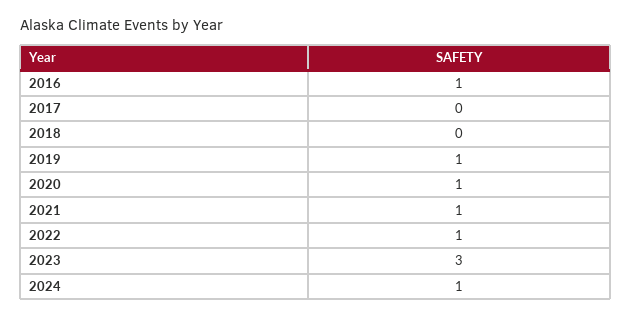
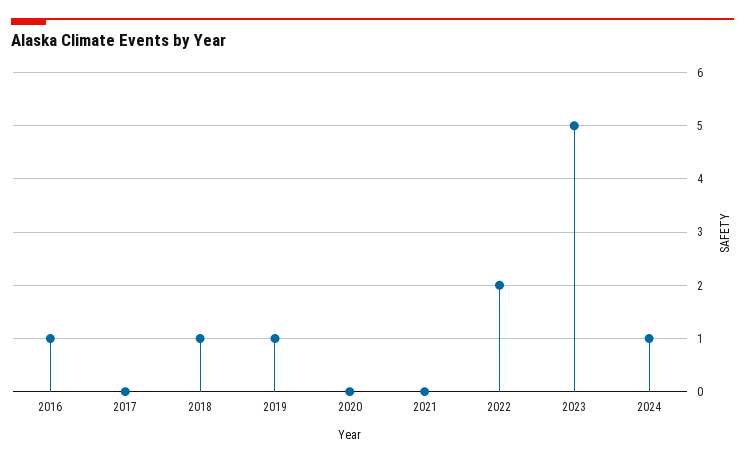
  {
    "2016": 1,
    "2017": 0,
-   "2018": 0,
+   "2018": 1,
    "2019": 1,
-   "2020": 1,
+   "2020": 0,
-   "2021": 1,
+   "2021": 0,
-   "2022": 1,
+   "2022": 2,
-   "2023": 3,
+   "2023": 5,
    "2024": 1
  }

